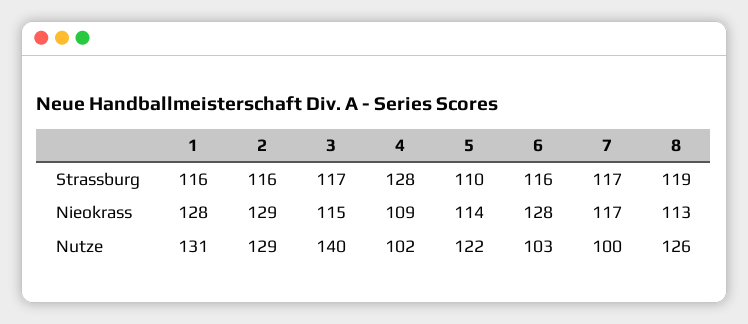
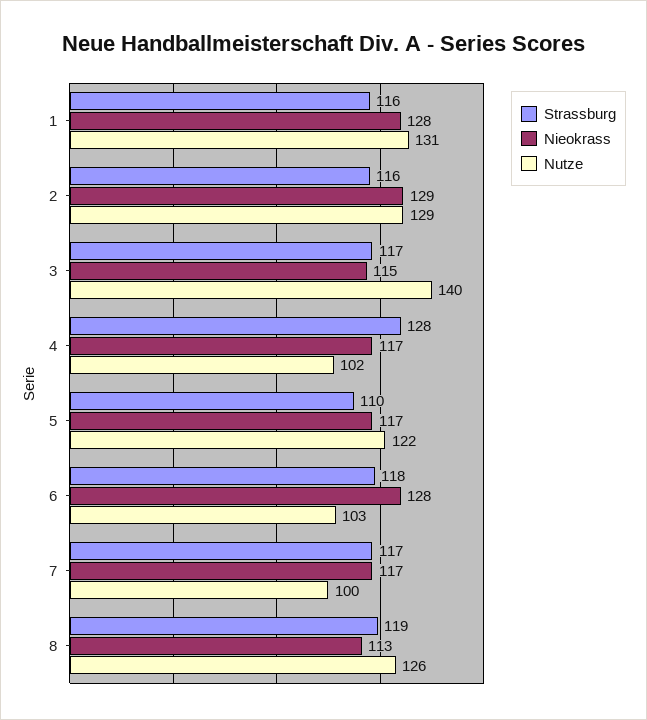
  {
    "Strassburg": {
      "1": 116,
      "2": 116,
      "3": 117,
      "4": 128,
      "5": 110,
-     "6": 116,
+     "6": 118,
      "7": 117,
      "8": 119
    },
    "Nieokrass": {
      "1": 128,
      "2": 129,
      "3": 115,
-     "4": 109,
+     "4": 117,
-     "5": 114,
+     "5": 117,
      "6": 128,
      "7": 117,
      "8": 113
    },
    "Nutze": {
      "1": 131,
      "2": 129,
      "3": 140,
      "4": 102,
      "5": 122,
      "6": 103,
      "7": 100,
      "8": 126
    }
  }

